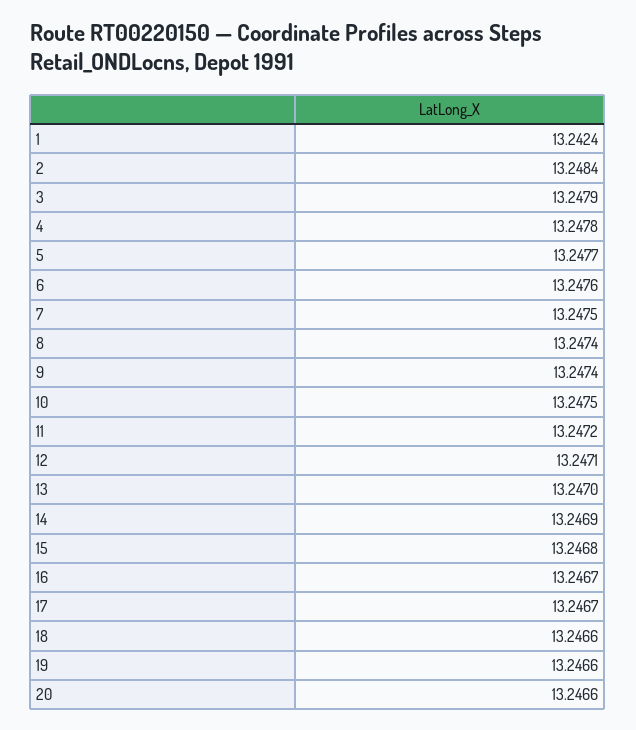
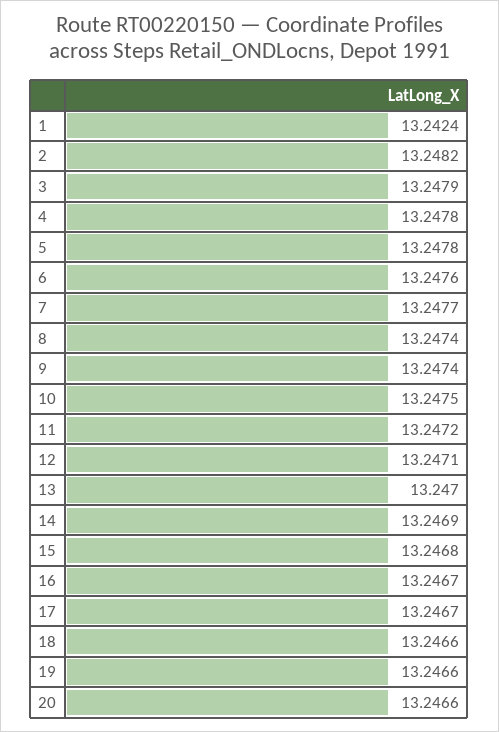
  {
    "1": 13.2424,
-   "2": 13.2484,
+   "2": 13.2482,
    "3": 13.2479,
    "4": 13.2478,
-   "5": 13.2477,
+   "5": 13.2478,
    "6": 13.2476,
-   "7": 13.2475,
+   "7": 13.2477,
    "8": 13.2474,
    "9": 13.2474,
    "10": 13.2475,
    "11": 13.2472,
    "12": 13.2471,
    "13": 13.247,
    "14": 13.2469,
    "15": 13.2468,
    "16": 13.2467,
    "17": 13.2467,
    "18": 13.2466,
    "19": 13.2466,
    "20": 13.2466
  }

